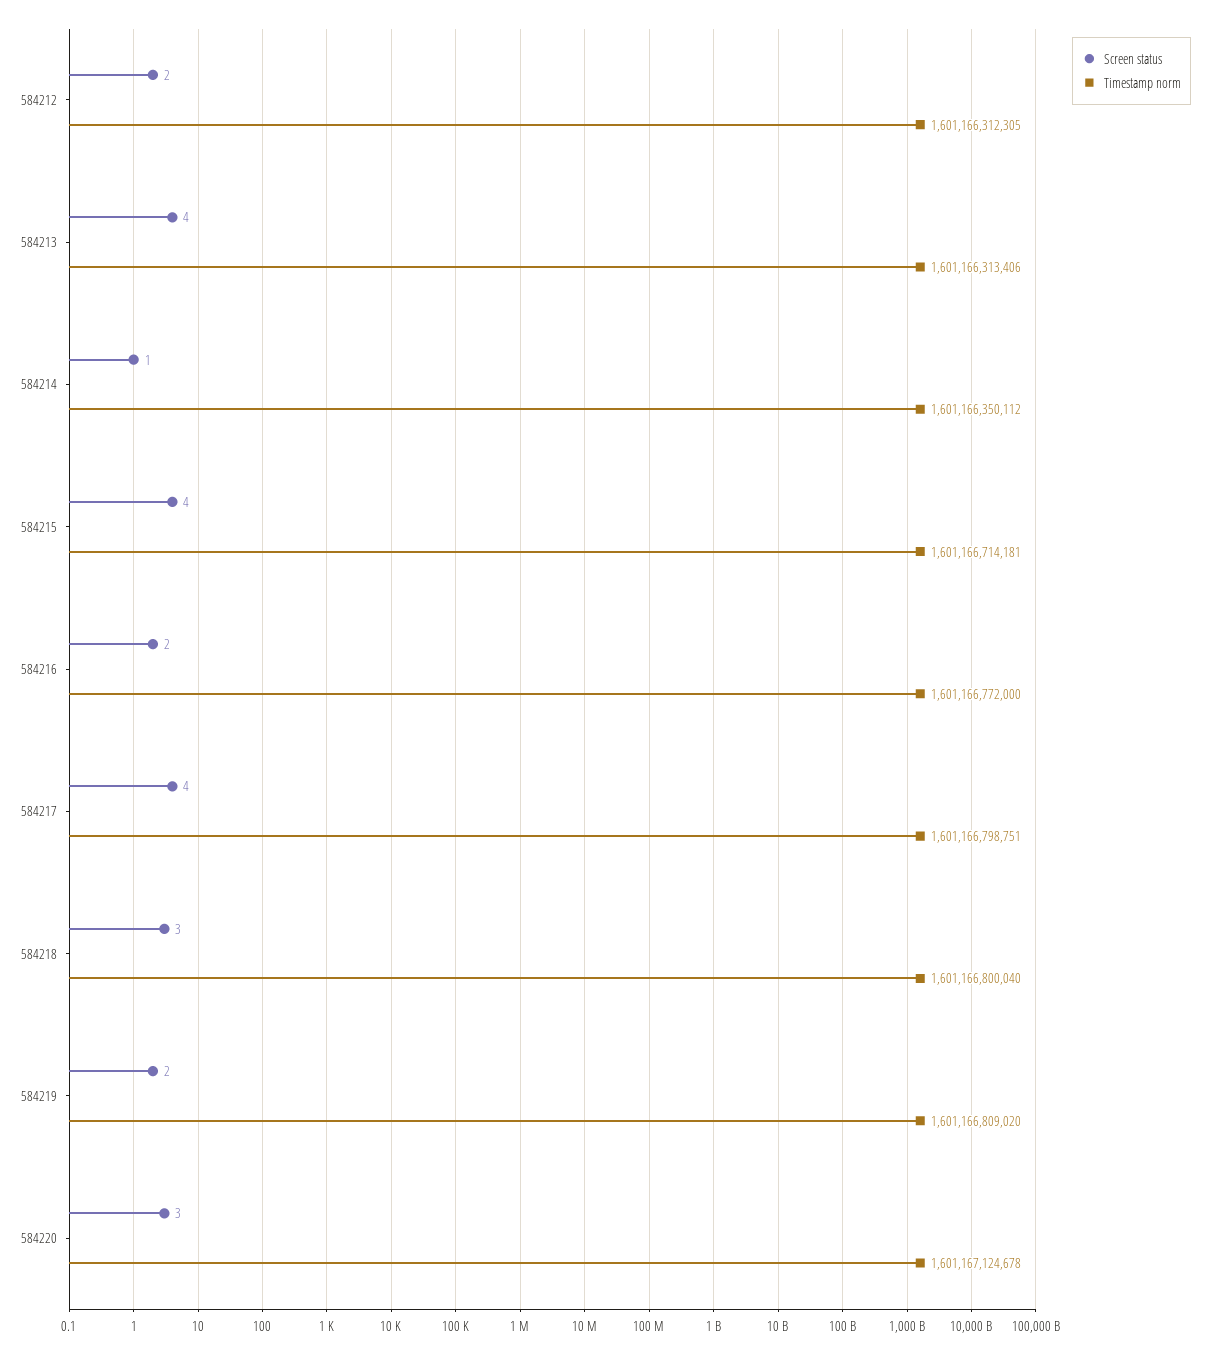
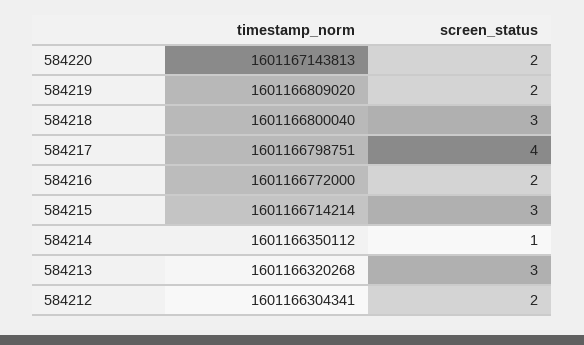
  {
    "Screen status": {
      "584212": 2,
-     "584213": 4,
+     "584213": 3,
      "584214": 1,
-     "584215": 4,
+     "584215": 3,
      "584216": 2,
      "584217": 4,
      "584218": 3,
      "584219": 2,
-     "584220": 3
+     "584220": 2
    },
    "Timestamp norm": {
-     "584212": 1601166312305,
+     "584212": 1601166304341,
-     "584213": 1601166313406,
+     "584213": 1601166320268,
      "584214": 1601166350112,
-     "584215": 1601166714181,
+     "584215": 1601166714214,
      "584216": 1601166772000,
      "584217": 1601166798751,
      "584218": 1601166800040,
      "584219": 1601166809020,
-     "584220": 1601167124678
+     "584220": 1601167143813
    }
  }

